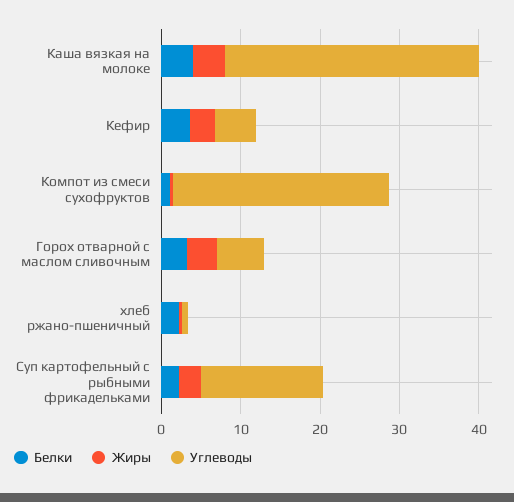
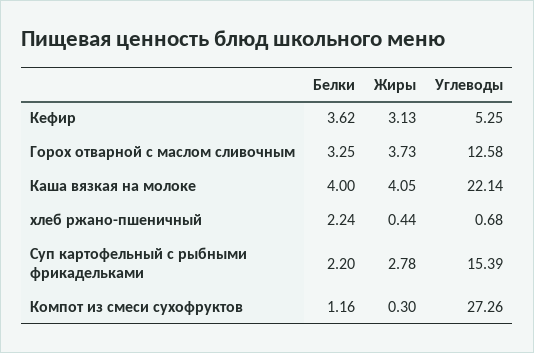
  {
    "Белки": {
      "Каша вязкая на молоке": 4,
      "Кефир": 3.62,
      "Компот из смеси сухофруктов": 1.16,
      "Горох отварной с маслом сливочным": 3.25,
      "хлеб ржано-пшеничный": 2.24,
      "Суп картофельный с рыбными фрикадельками": 2.2
    },
    "Жиры": {
      "Каша вязкая на молоке": 4.05,
      "Кефир": 3.13,
      "Компот из смеси сухофруктов": 0.3,
      "Горох отварной с маслом сливочным": 3.73,
      "хлеб ржано-пшеничный": 0.44,
      "Суп картофельный с рыбными фрикадельками": 2.78
    },
    "Углеводы": {
-     "Каша вязкая на молоке": 32,
+     "Каша вязкая на молоке": 22.14,
      "Кефир": 5.25,
      "Компот из смеси сухофруктов": 27.26,
-     "Горох отварной с маслом сливочным": 6,
+     "Горох отварной с маслом сливочным": 12.58,
      "хлеб ржано-пшеничный": 0.68,
      "Суп картофельный с рыбными фрикадельками": 15.39
    }
  }

